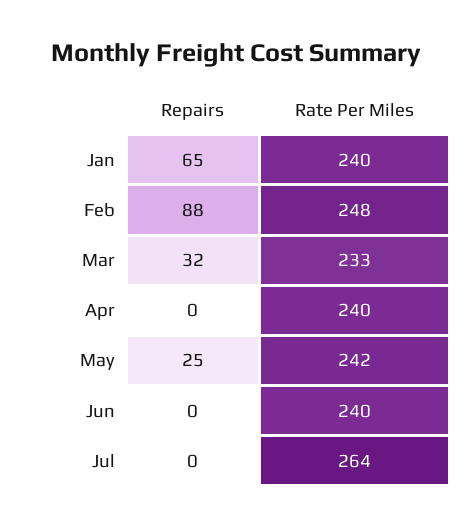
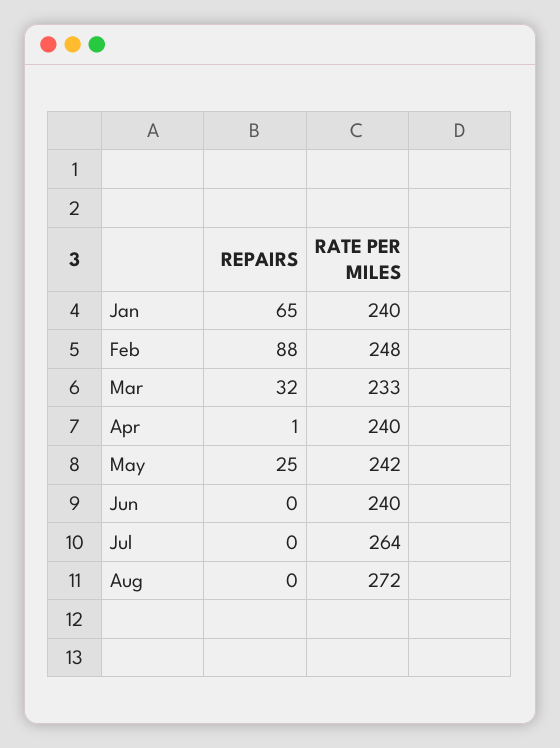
  {
    "Repairs": {
      "Jan": 65,
      "Feb": 88,
      "Mar": 32,
-     "Apr": 0,
+     "Apr": 1,
      "May": 25,
      "Jun": 0,
-     "Jul": 0
+     "Jul": 0,
+     "Aug": 0
    },
    "Rate Per Miles": {
      "Jan": 240,
      "Feb": 248,
      "Mar": 233,
      "Apr": 240,
      "May": 242,
      "Jun": 240,
-     "Jul": 264
+     "Jul": 264,
+     "Aug": 272
    }
  }

